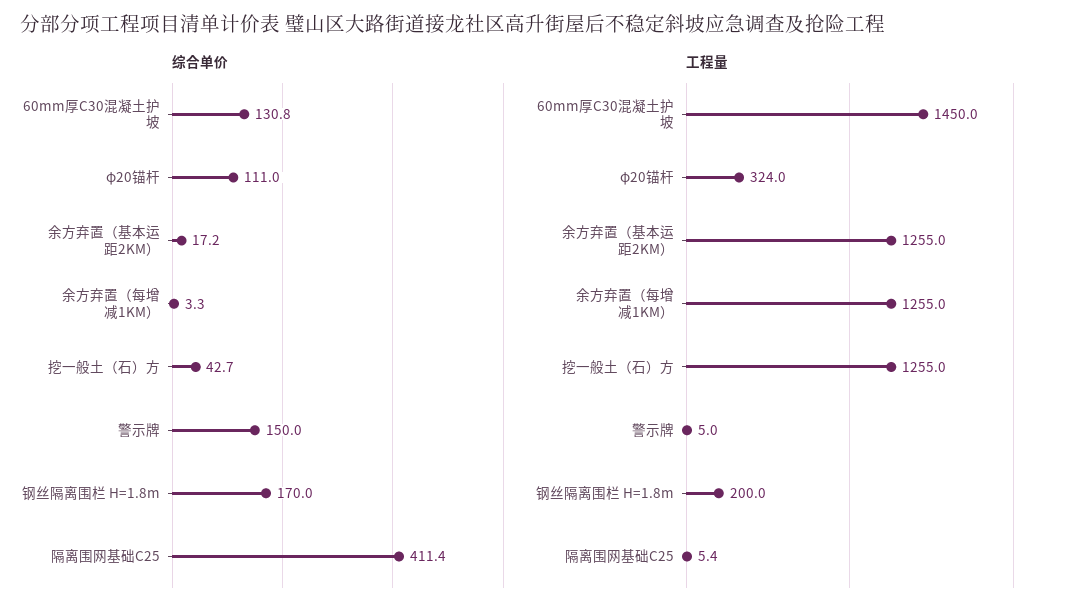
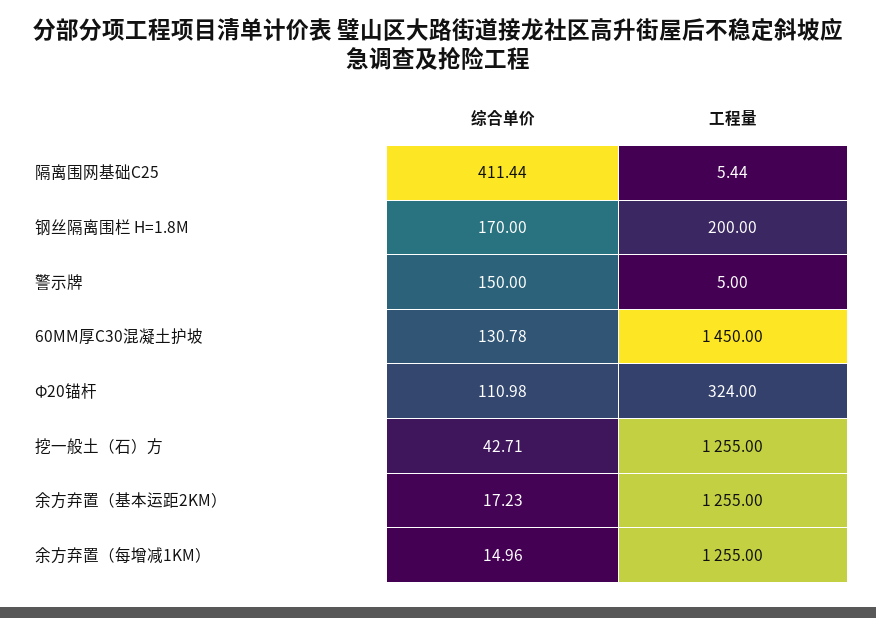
  {
    "综合单价": {
      "60mm厚C30混凝土护坡": 130.78,
      "φ20锚杆": 110.98,
      "余方弃置（基本运距2KM）": 17.23,
-     "余方弃置（每增减1KM）": 3.3,
+     "余方弃置（每增减1KM）": 14.96,
      "挖一般土（石）方": 42.71,
      "警示牌": 150,
      "钢丝隔离围栏 H=1.8m": 170,
      "隔离围网基础C25": 411.44
    },
    "工程量": {
      "60mm厚C30混凝土护坡": 1450,
      "φ20锚杆": 324,
      "余方弃置（基本运距2KM）": 1255,
      "余方弃置（每增减1KM）": 1255,
      "挖一般土（石）方": 1255,
      "警示牌": 5,
      "钢丝隔离围栏 H=1.8m": 200,
      "隔离围网基础C25": 5.44
    }
  }

